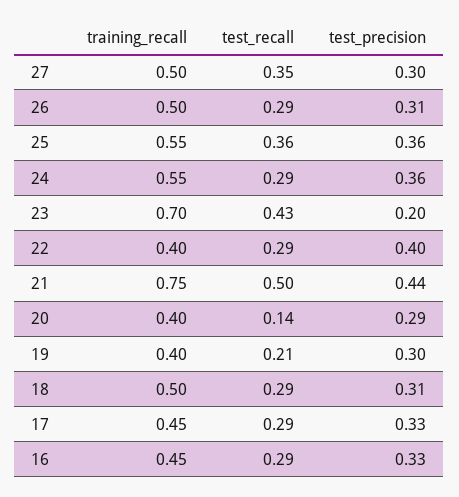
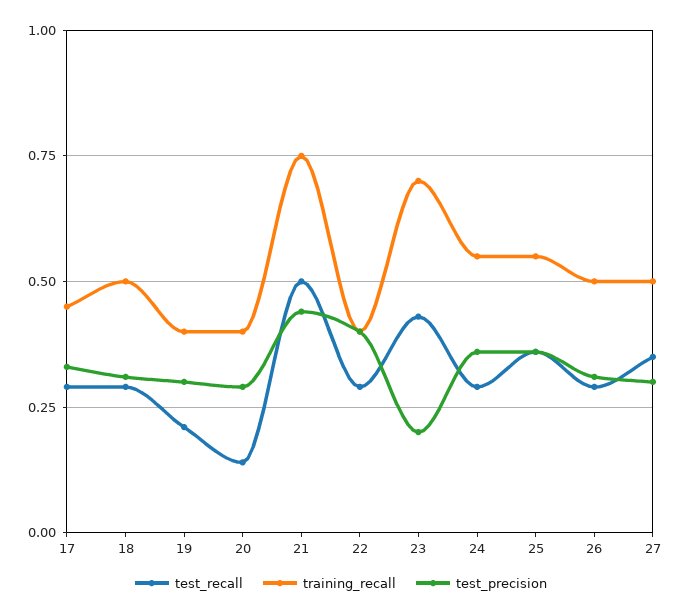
  {
    "training_recall": {
      "27": 0.5,
      "26": 0.5,
      "25": 0.55,
      "24": 0.55,
      "23": 0.7,
      "22": 0.4,
      "21": 0.75,
      "20": 0.4,
      "19": 0.4,
      "18": 0.5,
-     "17": 0.45,
+     "17": 0.45
-     "16": 0.45
    },
    "test_recall": {
      "27": 0.35,
      "26": 0.29,
      "25": 0.36,
      "24": 0.29,
      "23": 0.43,
      "22": 0.29,
      "21": 0.5,
      "20": 0.14,
      "19": 0.21,
      "18": 0.29,
-     "17": 0.29,
+     "17": 0.29
-     "16": 0.29
    },
    "test_precision": {
      "27": 0.3,
      "26": 0.31,
      "25": 0.36,
      "24": 0.36,
      "23": 0.2,
      "22": 0.4,
      "21": 0.44,
      "20": 0.29,
      "19": 0.3,
      "18": 0.31,
-     "17": 0.33,
+     "17": 0.33
-     "16": 0.33
    }
  }

